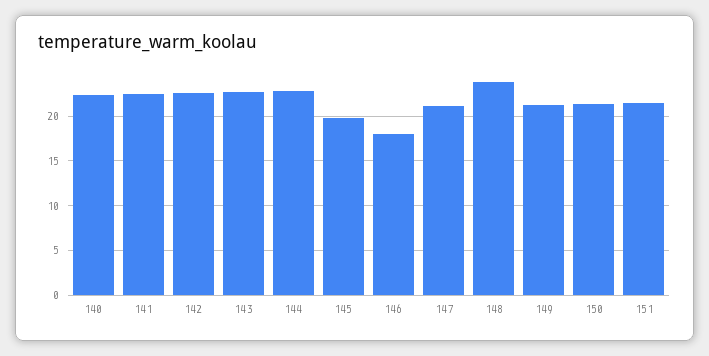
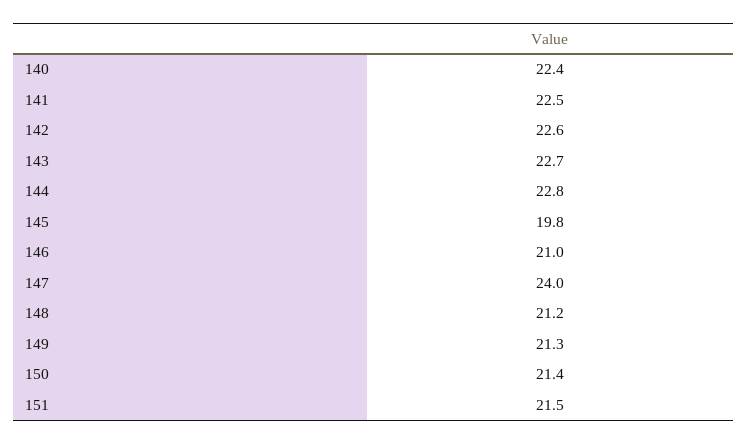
  {
    "140": 22.4,
    "141": 22.5,
    "142": 22.6,
    "143": 22.7,
    "144": 22.8,
    "145": 19.8,
-   "146": 18,
+   "146": 21,
-   "147": 21,
+   "147": 24,
-   "148": 24,
+   "148": 21.2,
    "149": 21.3,
    "150": 21.4,
    "151": 21.5
  }

